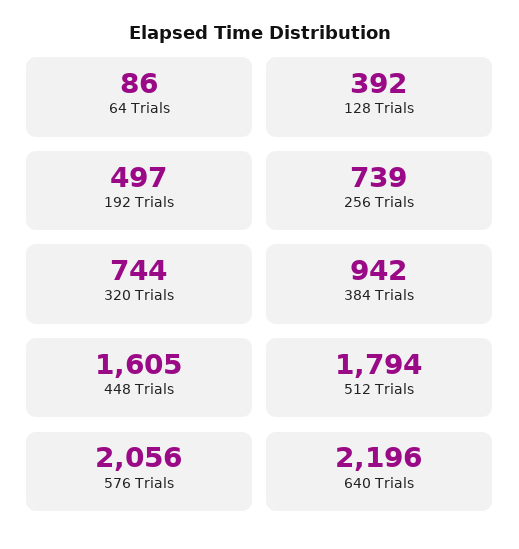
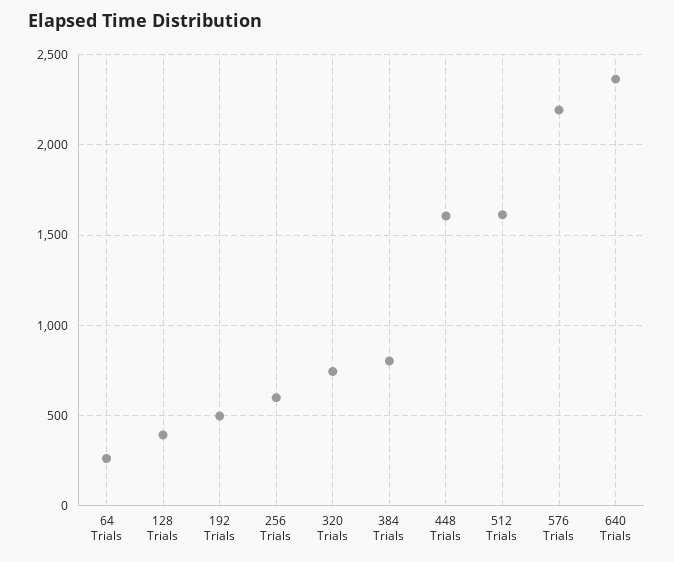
  {
-   "64 Trials": 86,
+   "64 Trials": 250,
    "128 Trials": 392,
    "192 Trials": 497,
-   "256 Trials": 739,
+   "256 Trials": 600,
    "320 Trials": 744,
-   "384 Trials": 942,
+   "384 Trials": 800,
    "448 Trials": 1605,
-   "512 Trials": 1794,
+   "512 Trials": 1600,
-   "576 Trials": 2056,
+   "576 Trials": 2200,
-   "640 Trials": 2196
+   "640 Trials": 2350
  }

